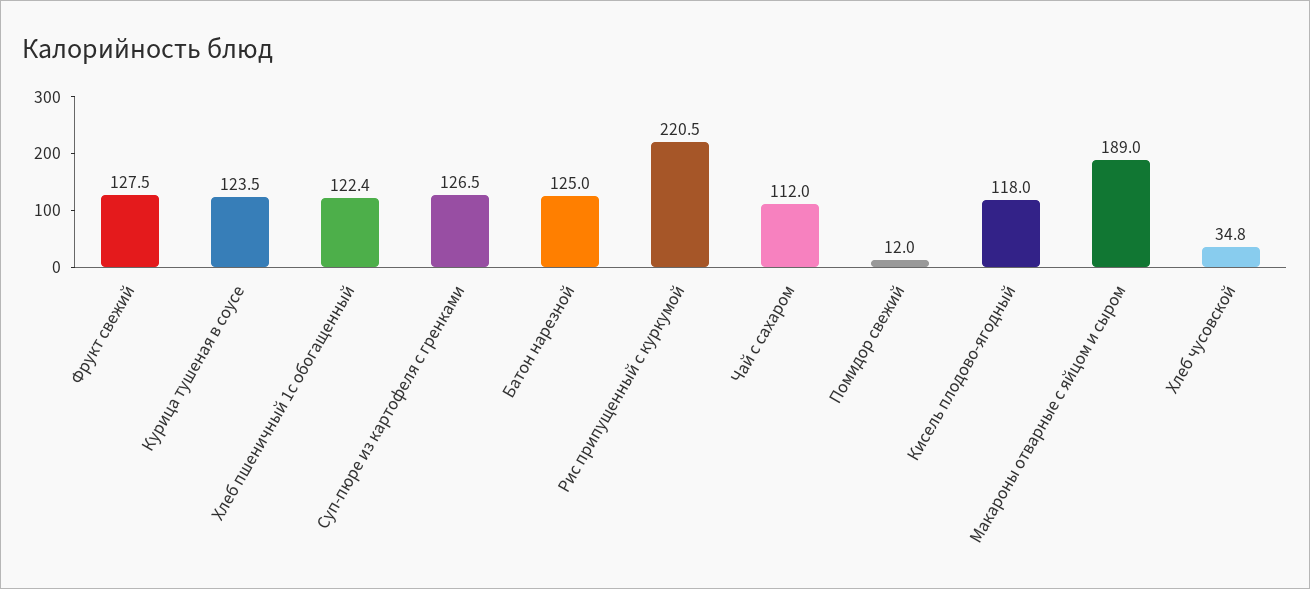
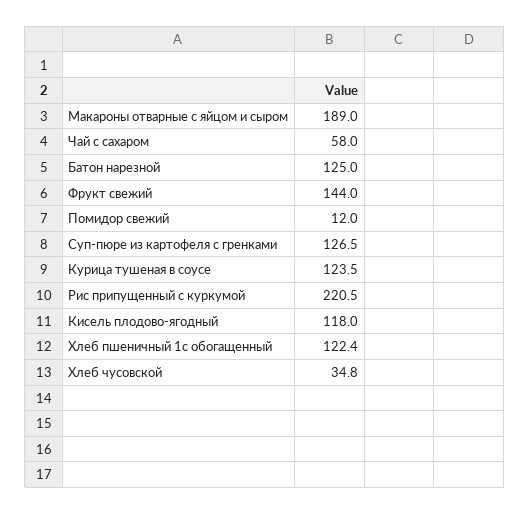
  {
-   "Фрукт свежий": 127.5,
+   "Фрукт свежий": 144,
    "Курица тушеная в соусе": 123.5,
    "Хлеб пшеничный 1с обогащенный": 122.4,
    "Суп-пюре из картофеля с гренками": 126.5,
    "Батон нарезной": 125,
    "Рис припущенный с куркумой": 220.5,
-   "Чай с сахаром": 112,
+   "Чай с сахаром": 58,
    "Помидор свежий": 12,
    "Кисель плодово-ягодный": 118,
    "Макароны отварные с яйцом и сыром": 189,
    "Хлеб чусовской": 34.8
  }

